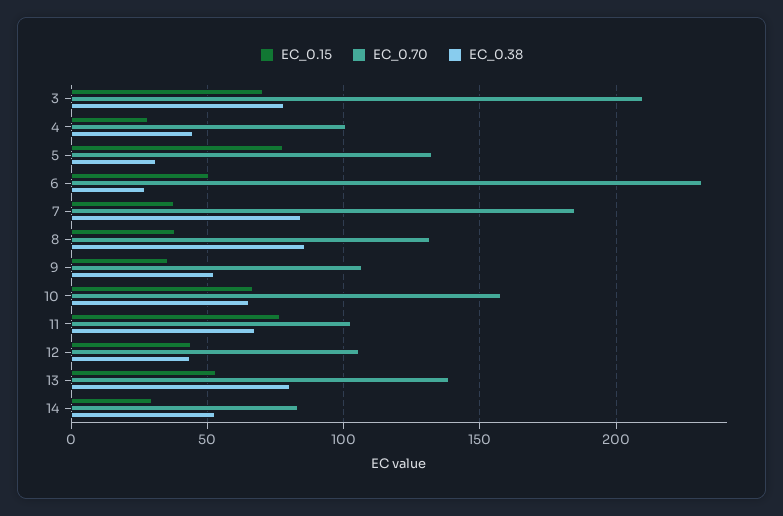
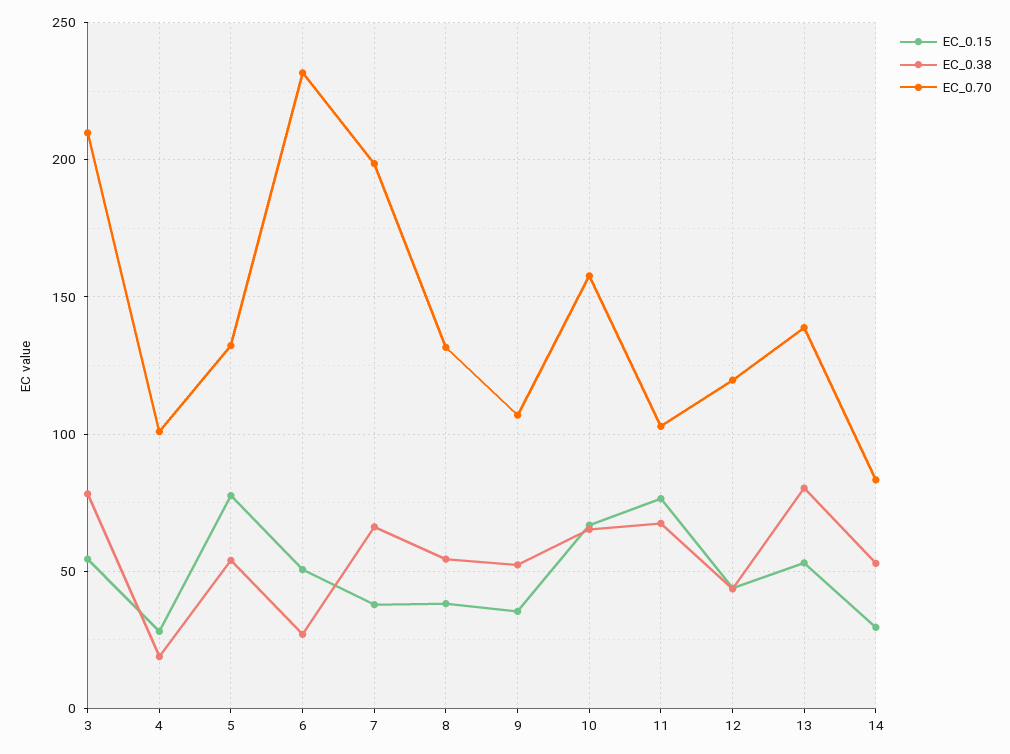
  {
    "EC_0.15": {
-     "3": 70,
+     "3": 55,
      "4": 30,
      "5": 80,
      "6": 50,
      "7": 40,
      "8": 40,
      "9": 35,
      "10": 65,
      "11": 75,
      "12": 45,
      "13": 55,
      "14": 30
    },
    "EC_0.70": {
      "3": 210,
      "4": 100,
      "5": 130,
      "6": 230,
-     "7": 185,
+     "7": 200,
      "8": 130,
      "9": 105,
      "10": 160,
      "11": 105,
-     "12": 105,
+     "12": 120,
      "13": 140,
      "14": 85
    },
    "EC_0.38": {
      "3": 80,
-     "4": 45,
+     "4": 20,
-     "5": 30,
+     "5": 55,
      "6": 25,
-     "7": 85,
+     "7": 65,
-     "8": 85,
+     "8": 55,
      "9": 50,
      "10": 65,
      "11": 70,
      "12": 45,
      "13": 80,
      "14": 55
    }
  }

